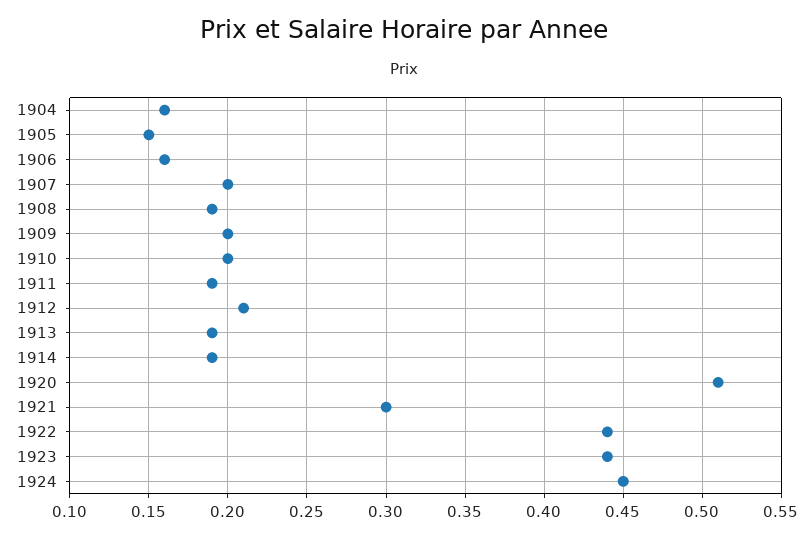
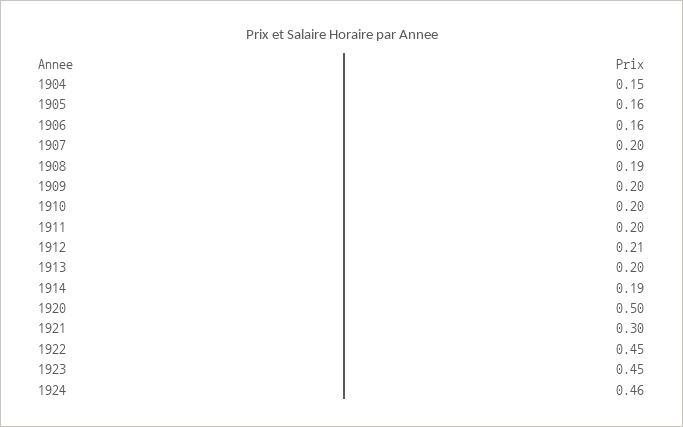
  {
-   "1904": 0.16,
+   "1904": 0.15,
-   "1905": 0.15,
+   "1905": 0.16,
    "1906": 0.16,
    "1907": 0.2,
    "1908": 0.19,
    "1909": 0.2,
    "1910": 0.2,
-   "1911": 0.19,
+   "1911": 0.2,
    "1912": 0.21,
-   "1913": 0.19,
+   "1913": 0.2,
    "1914": 0.19,
-   "1920": 0.51,
+   "1920": 0.5,
    "1921": 0.3,
-   "1922": 0.44,
+   "1922": 0.45,
-   "1923": 0.44,
+   "1923": 0.45,
-   "1924": 0.45
+   "1924": 0.46
  }

